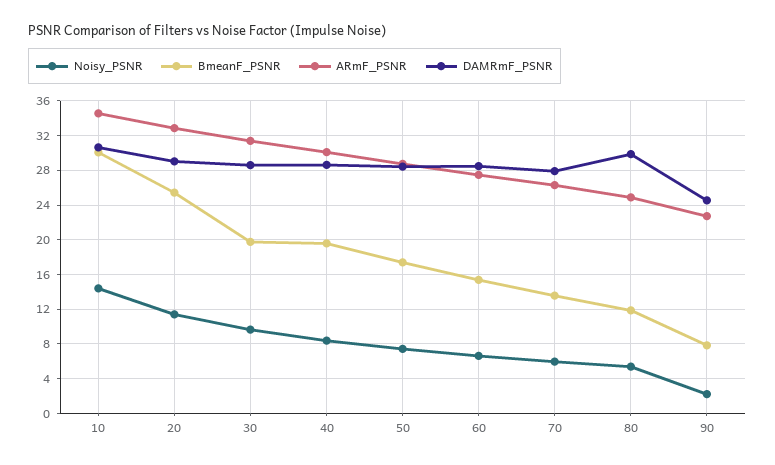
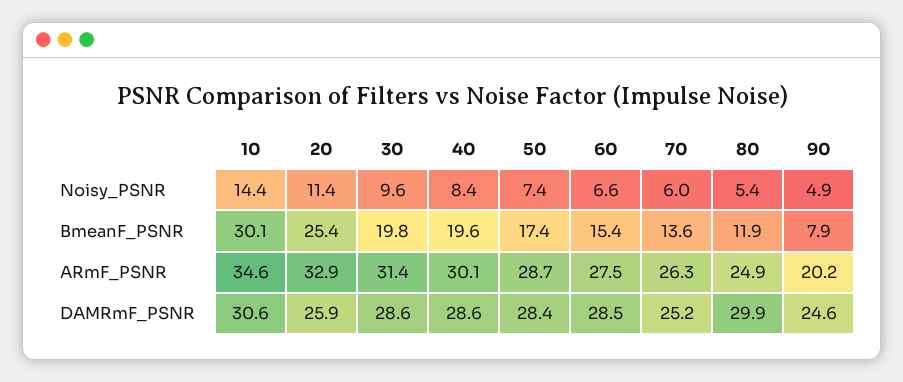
  {
    "Noisy_PSNR": {
      "10": 14.4,
      "20": 11.4,
      "30": 9.6,
      "40": 8.4,
      "50": 7.4,
      "60": 6.6,
      "70": 6,
      "80": 5.4,
-     "90": 2
+     "90": 4.9
    },
    "BmeanF_PSNR": {
      "10": 30.1,
      "20": 25.4,
      "30": 19.8,
      "40": 19.6,
      "50": 17.4,
      "60": 15.4,
      "70": 13.6,
      "80": 11.9,
      "90": 7.9
    },
    "ARmF_PSNR": {
      "10": 34.6,
      "20": 32.9,
      "30": 31.4,
      "40": 30.1,
      "50": 28.7,
      "60": 27.5,
      "70": 26.3,
      "80": 24.9,
-     "90": 23
+     "90": 20.2
    },
    "DAMRmF_PSNR": {
      "10": 30.6,
-     "20": 29,
+     "20": 25.9,
      "30": 28.6,
      "40": 28.6,
      "50": 28.4,
      "60": 28.5,
-     "70": 28,
+     "70": 25.2,
      "80": 29.9,
      "90": 24.6
    }
  }

